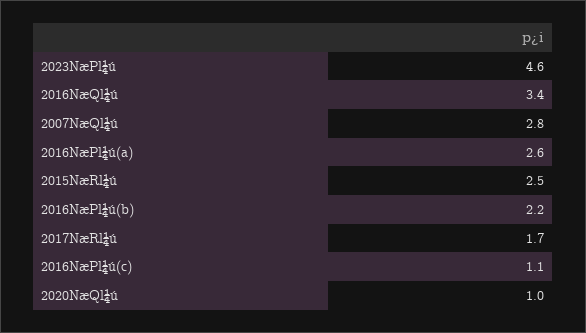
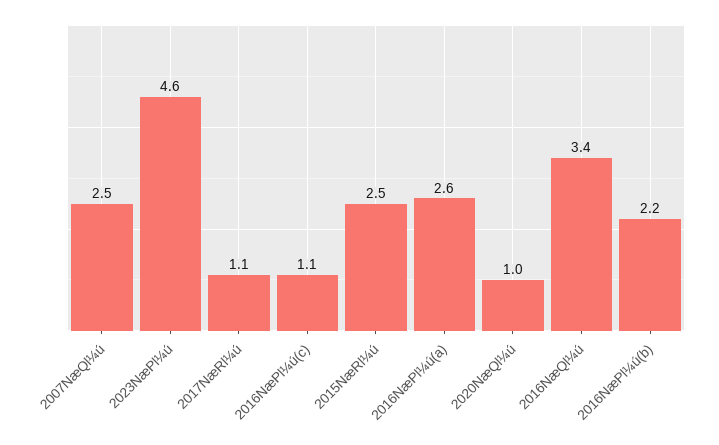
  {
    "2023NæPl¼ú": 4.6,
    "2016NæQl¼ú": 3.4,
-   "2007NæQl¼ú": 2.8,
+   "2007NæQl¼ú": 2.5,
    "2016NæPl¼ú(a)": 2.6,
    "2015NæRl¼ú": 2.5,
    "2016NæPl¼ú(b)": 2.2,
-   "2017NæRl¼ú": 1.7,
+   "2017NæRl¼ú": 1.1,
    "2016NæPl¼ú(c)": 1.1,
    "2020NæQl¼ú": 1
  }

